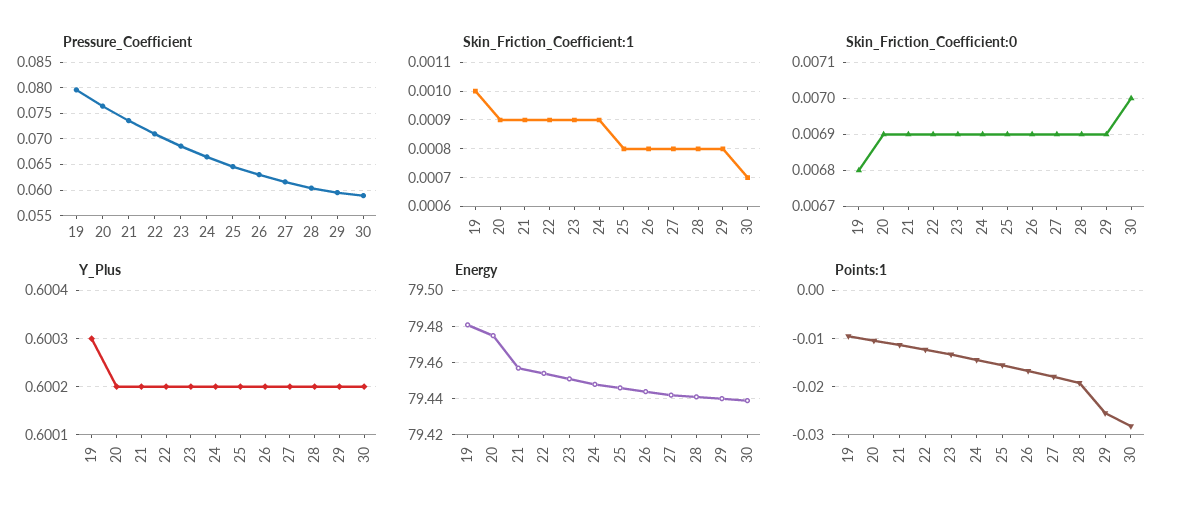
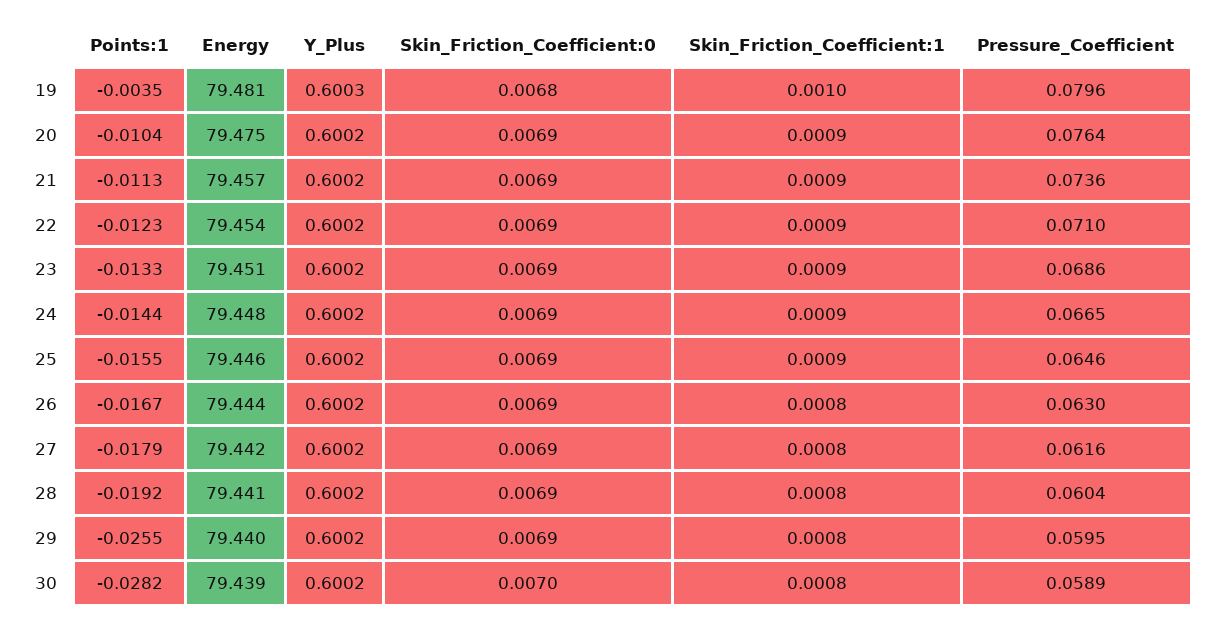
  {
    "Pressure_Coefficient": {
      "19": 0.0796,
      "20": 0.0764,
      "21": 0.0736,
      "22": 0.071,
      "23": 0.0686,
      "24": 0.0665,
      "25": 0.0646,
      "26": 0.063,
      "27": 0.0616,
      "28": 0.0604,
      "29": 0.0595,
      "30": 0.0589
    },
    "Skin_Friction_Coefficient:1": {
      "19": 0.001,
      "20": 0.0009,
      "21": 0.0009,
      "22": 0.0009,
      "23": 0.0009,
      "24": 0.0009,
-     "25": 0.0008,
+     "25": 0.0009,
      "26": 0.0008,
      "27": 0.0008,
      "28": 0.0008,
      "29": 0.0008,
-     "30": 0.0007
+     "30": 0.0008
    },
    "Skin_Friction_Coefficient:0": {
      "19": 0.0068,
      "20": 0.0069,
      "21": 0.0069,
      "22": 0.0069,
      "23": 0.0069,
      "24": 0.0069,
      "25": 0.0069,
      "26": 0.0069,
      "27": 0.0069,
      "28": 0.0069,
      "29": 0.0069,
      "30": 0.007
    },
    "Y_Plus": {
      "19": 0.6003,
      "20": 0.6002,
      "21": 0.6002,
      "22": 0.6002,
      "23": 0.6002,
      "24": 0.6002,
      "25": 0.6002,
      "26": 0.6002,
      "27": 0.6002,
      "28": 0.6002,
      "29": 0.6002,
      "30": 0.6002
    },
    "Energy": {
      "19": 79.481,
      "20": 79.475,
      "21": 79.457,
      "22": 79.454,
      "23": 79.451,
      "24": 79.448,
      "25": 79.446,
      "26": 79.444,
      "27": 79.442,
      "28": 79.441,
      "29": 79.44,
      "30": 79.439
    },
    "Points:1": {
-     "19": -0.01,
+     "19": -0.0035,
      "20": -0.0104,
      "21": -0.0113,
      "22": -0.0123,
      "23": -0.0133,
      "24": -0.0144,
      "25": -0.0155,
      "26": -0.0167,
      "27": -0.0179,
      "28": -0.0192,
      "29": -0.0255,
      "30": -0.0282
    }
  }

